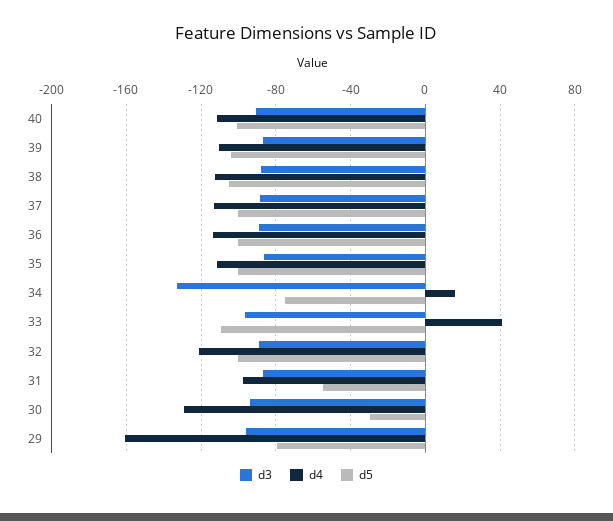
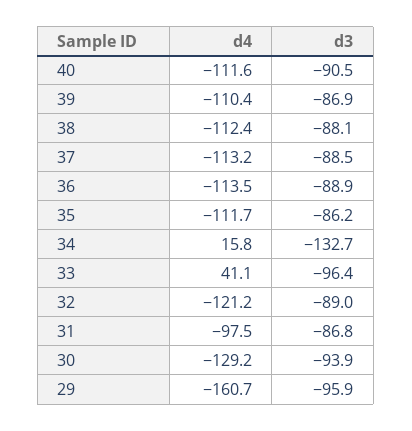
  {
    "d3": {
      "40": -90.5,
      "39": -86.9,
      "38": -88.1,
      "37": -88.5,
      "36": -88.9,
      "35": -86.2,
      "34": -132.7,
      "33": -96.4,
      "32": -89,
      "31": -86.8,
      "30": -93.9,
      "29": -95.9
    },
    "d4": {
      "40": -111.6,
      "39": -110.4,
      "38": -112.4,
      "37": -113.2,
      "36": -113.5,
      "35": -111.7,
      "34": 15.8,
      "33": 41.1,
      "32": -121.2,
      "31": -97.5,
      "30": -129.2,
      "29": -160.7
-   },
+   }
-   "d5": {
-     "40": -100,
-     "39": -105,
-     "38": -105,
-     "37": -100,
-     "36": -100,
-     "35": -100,
-     "34": -75,
-     "33": -110,
-     "32": -100,
-     "31": -55,
-     "30": -30,
-     "29": -80
-   }
  }

